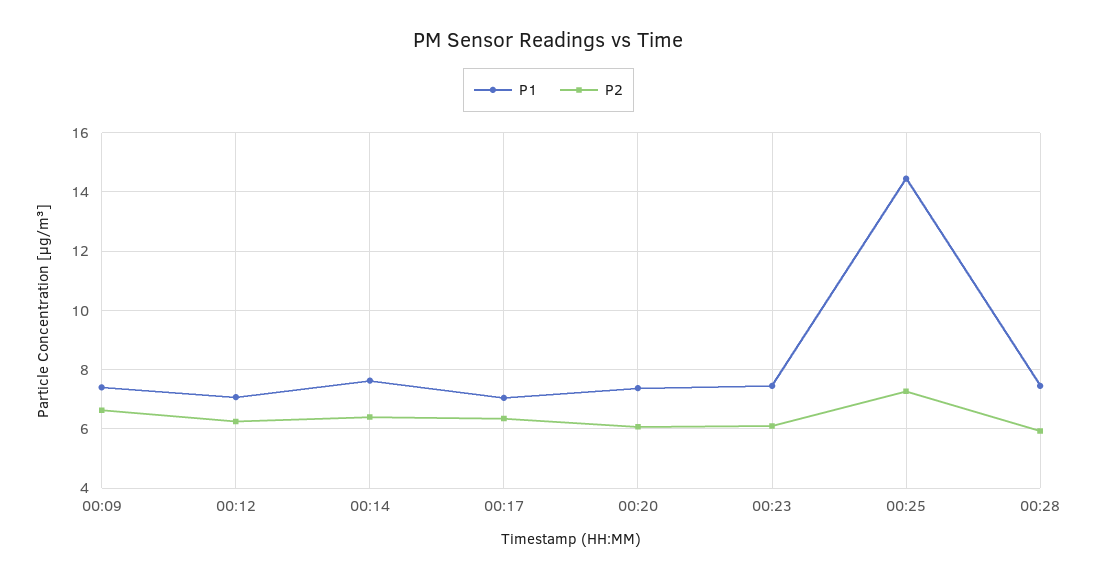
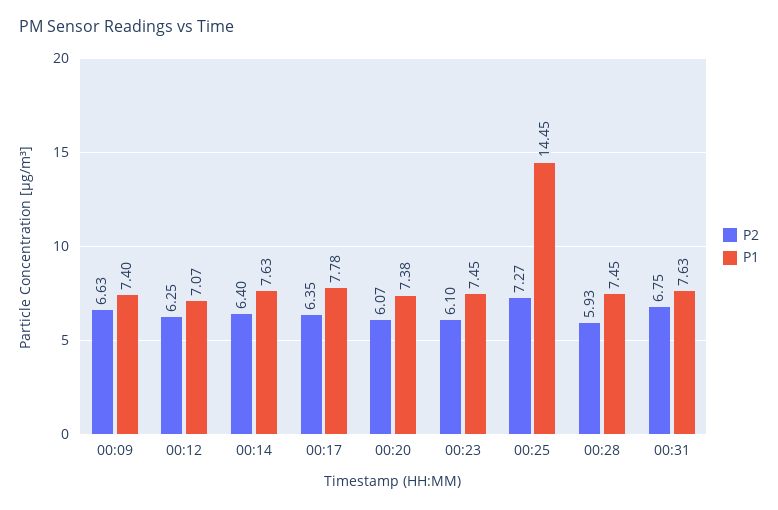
  {
    "P1": {
      "00:09": 7.4,
      "00:12": 7.07,
      "00:14": 7.63,
-     "00:17": 7,
+     "00:17": 7.78,
      "00:20": 7.38,
      "00:23": 7.45,
      "00:25": 14.45,
-     "00:28": 7.45
+     "00:28": 7.45,
+     "00:31": 7.63
    },
    "P2": {
      "00:09": 6.63,
      "00:12": 6.25,
      "00:14": 6.4,
      "00:17": 6.35,
      "00:20": 6.07,
      "00:23": 6.1,
      "00:25": 7.27,
-     "00:28": 5.93
+     "00:28": 5.93,
+     "00:31": 6.75
    }
  }

